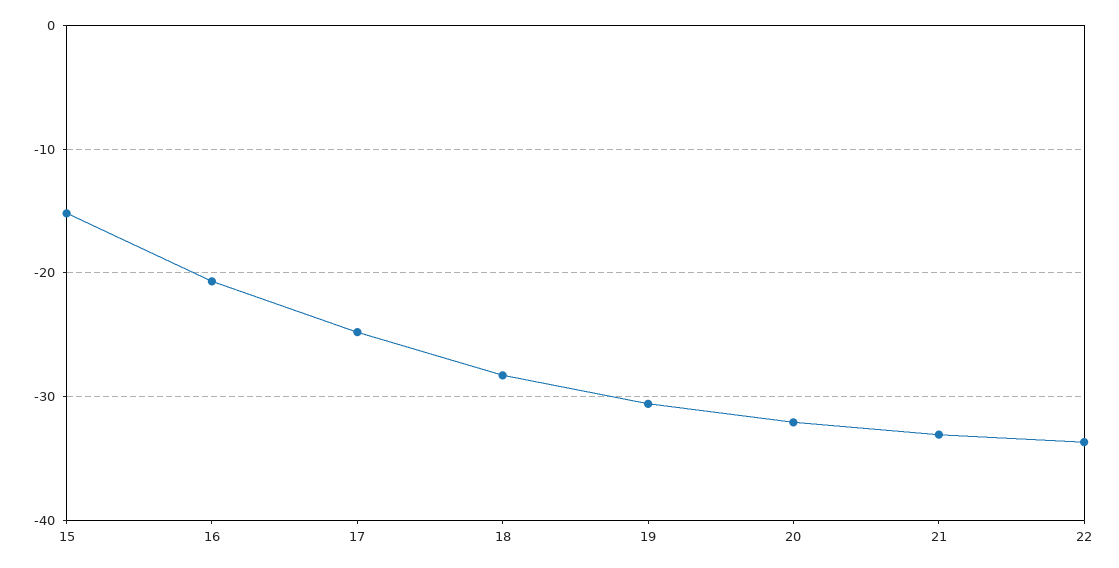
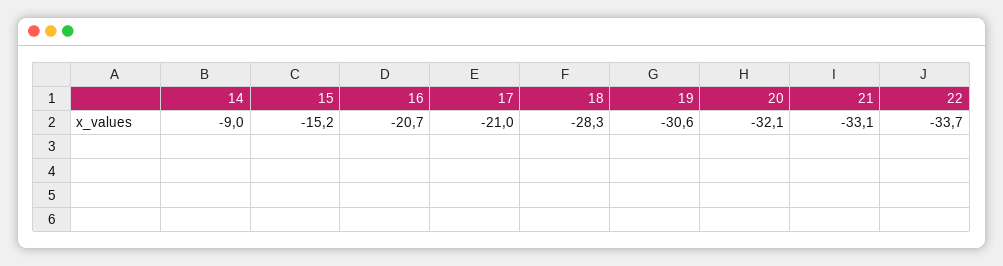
  {
    "15": -15.2,
    "16": -20.7,
-   "17": -25,
+   "17": -21,
    "18": -28.3,
    "19": -30.6,
    "20": -32.1,
    "21": -33.1,
-   "22": -33.7
+   "22": -33.7,
+   "14": -9
  }

